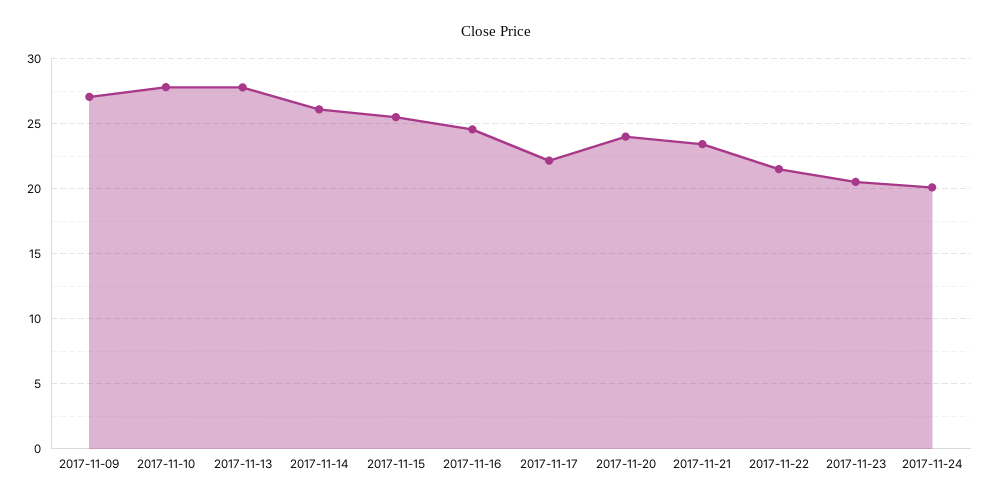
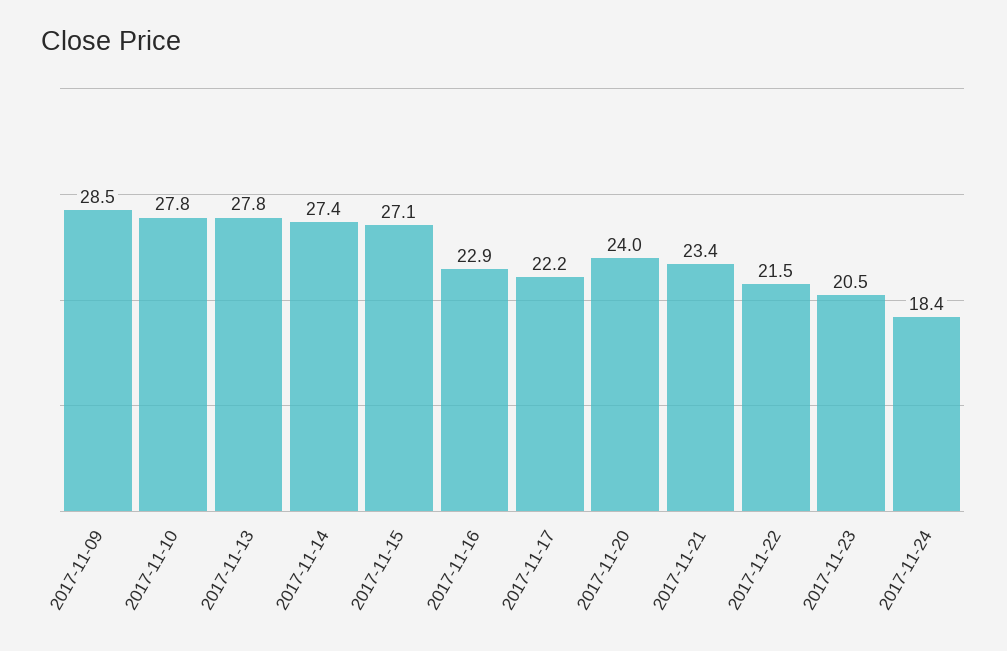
  {
-   "2017-11-09": 27,
+   "2017-11-09": 28.5,
    "2017-11-10": 27.8,
    "2017-11-13": 27.8,
-   "2017-11-14": 26,
+   "2017-11-14": 27.4,
-   "2017-11-15": 25.5,
+   "2017-11-15": 27.1,
-   "2017-11-16": 24.5,
+   "2017-11-16": 22.9,
    "2017-11-17": 22.2,
    "2017-11-20": 24,
    "2017-11-21": 23.4,
    "2017-11-22": 21.5,
    "2017-11-23": 20.5,
-   "2017-11-24": 20
+   "2017-11-24": 18.4
  }

